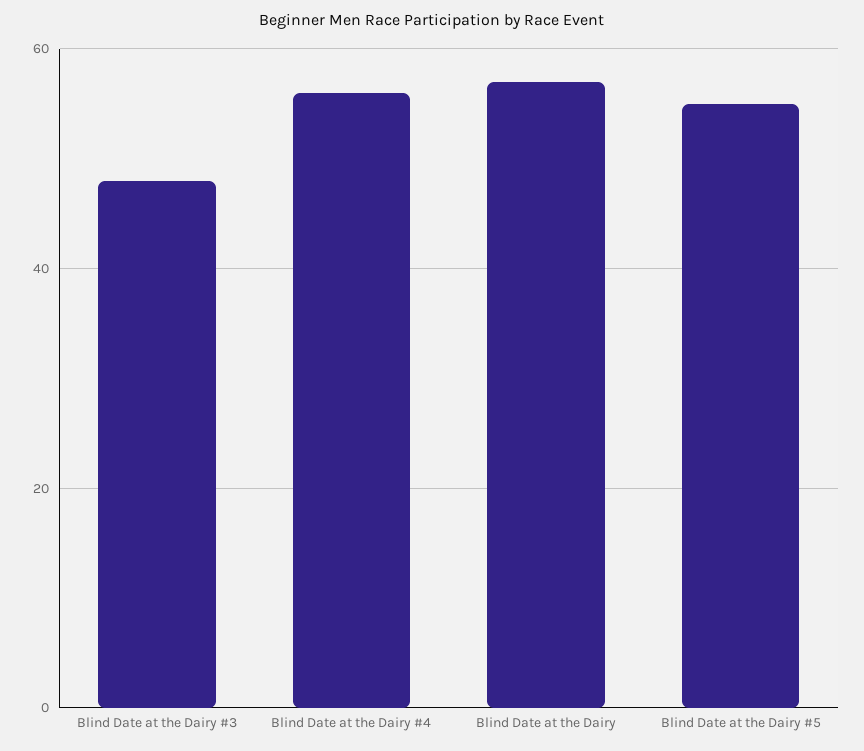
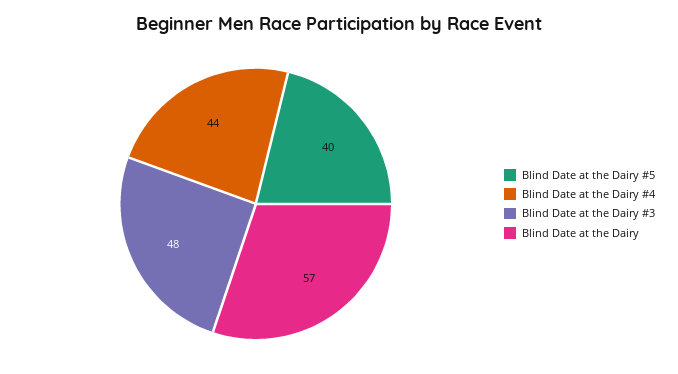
  {
    "Blind Date at the Dairy #3": 48,
-   "Blind Date at the Dairy #4": 55,
+   "Blind Date at the Dairy #4": 44,
    "Blind Date at the Dairy": 57,
-   "Blind Date at the Dairy #5": 55
+   "Blind Date at the Dairy #5": 40
  }

